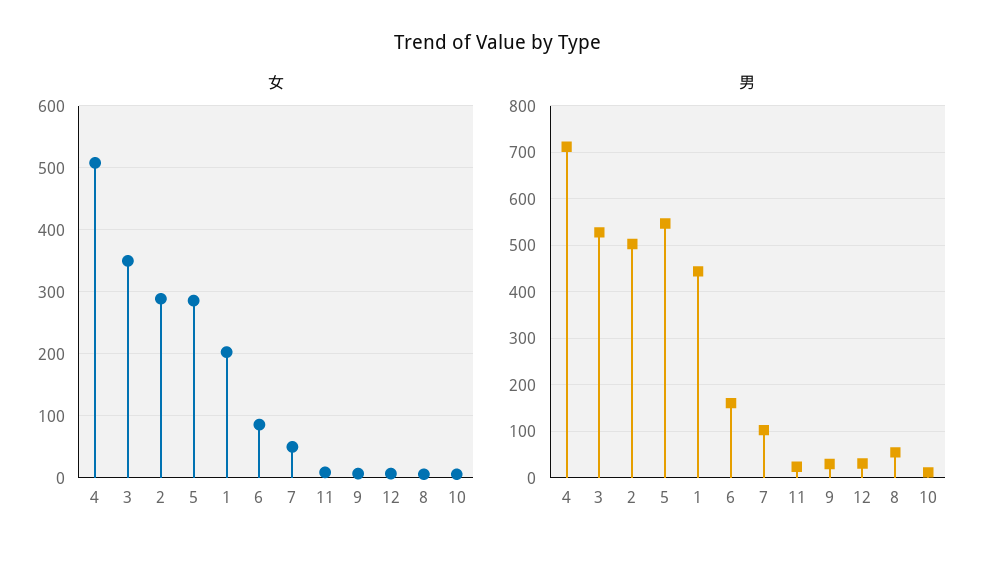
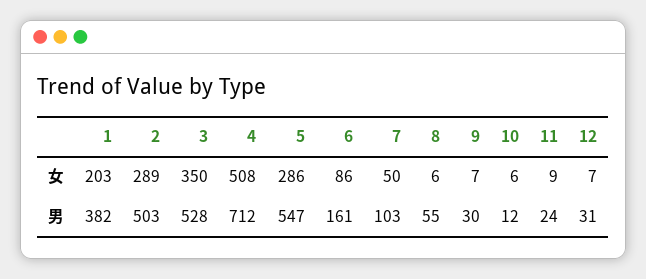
  {
    "女": {
      "4": 508,
      "3": 350,
      "2": 289,
      "5": 286,
      "1": 203,
      "6": 86,
      "7": 50,
      "11": 9,
      "9": 7,
      "12": 7,
      "8": 6,
      "10": 6
    },
    "男": {
      "4": 712,
      "3": 528,
      "2": 503,
      "5": 547,
-     "1": 440,
+     "1": 382,
      "6": 161,
      "7": 103,
      "11": 24,
      "9": 30,
      "12": 31,
      "8": 55,
      "10": 12
    }
  }

